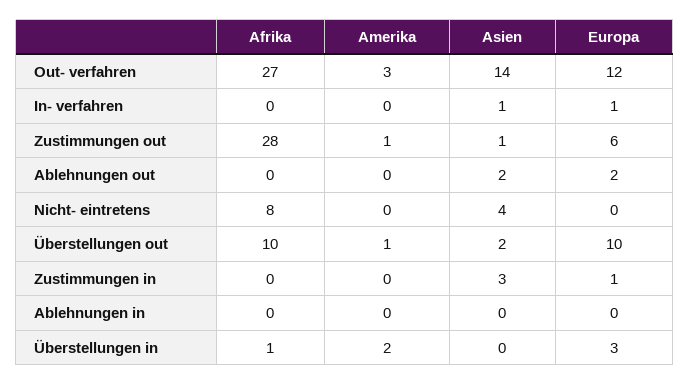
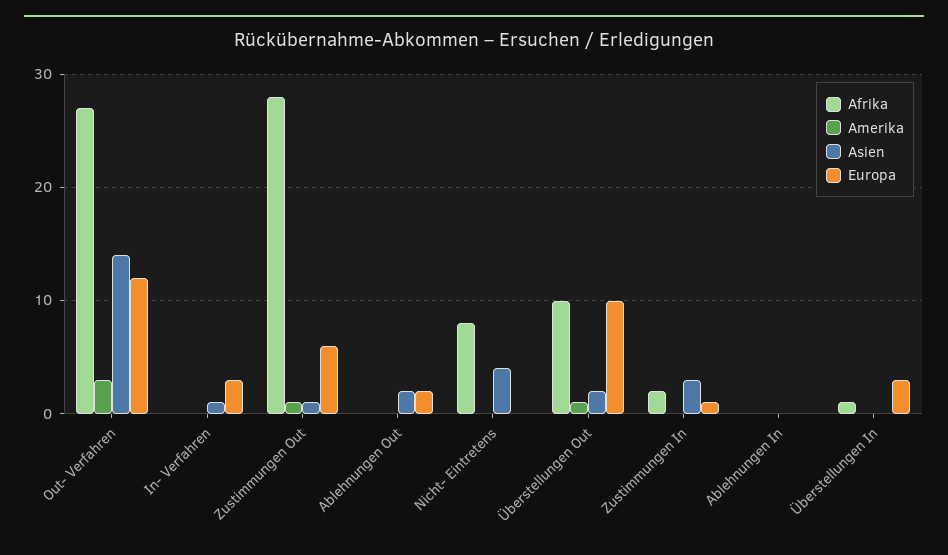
  {
    "Afrika": {
      "Out- verfahren": 27,
      "In- verfahren": 0,
      "Zustimmungen out": 28,
      "Ablehnungen out": 0,
      "Nicht- eintretens": 8,
      "Überstellungen out": 10,
-     "Zustimmungen in": 0,
+     "Zustimmungen in": 2,
      "Ablehnungen in": 0,
      "Überstellungen in": 1
    },
    "Amerika": {
      "Out- verfahren": 3,
      "In- verfahren": 0,
      "Zustimmungen out": 1,
      "Ablehnungen out": 0,
      "Nicht- eintretens": 0,
      "Überstellungen out": 1,
      "Zustimmungen in": 0,
      "Ablehnungen in": 0,
-     "Überstellungen in": 2
+     "Überstellungen in": 0
    },
    "Asien": {
      "Out- verfahren": 14,
      "In- verfahren": 1,
      "Zustimmungen out": 1,
      "Ablehnungen out": 2,
      "Nicht- eintretens": 4,
      "Überstellungen out": 2,
      "Zustimmungen in": 3,
      "Ablehnungen in": 0,
      "Überstellungen in": 0
    },
    "Europa": {
      "Out- verfahren": 12,
-     "In- verfahren": 1,
+     "In- verfahren": 3,
      "Zustimmungen out": 6,
      "Ablehnungen out": 2,
      "Nicht- eintretens": 0,
      "Überstellungen out": 10,
      "Zustimmungen in": 1,
      "Ablehnungen in": 0,
      "Überstellungen in": 3
    }
  }

